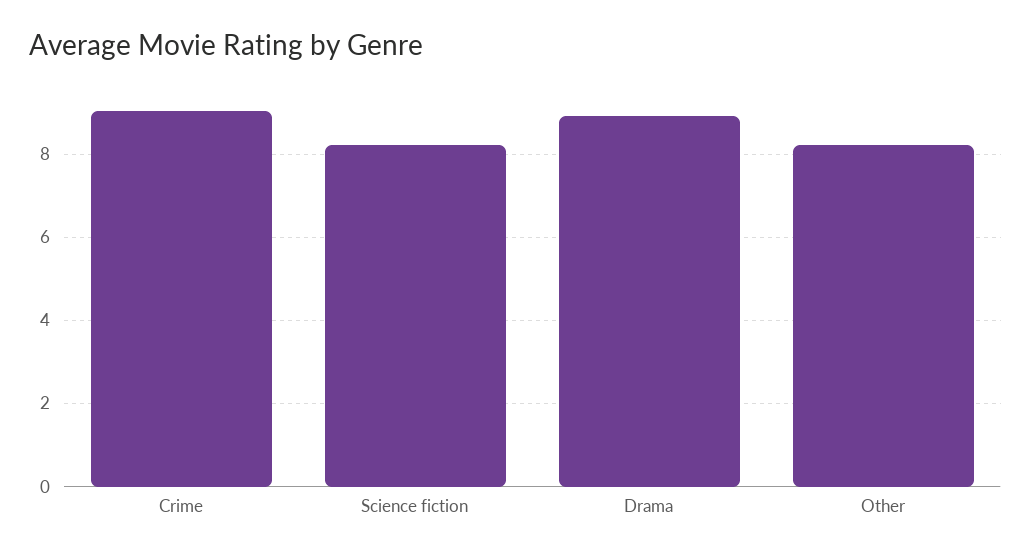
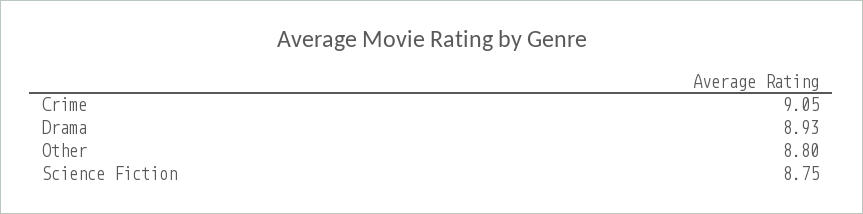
  {
    "Crime": 9.05,
-   "Science fiction": 8.2,
+   "Science fiction": 8.75,
    "Drama": 8.93,
-   "Other": 8.2
+   "Other": 8.8
  }

